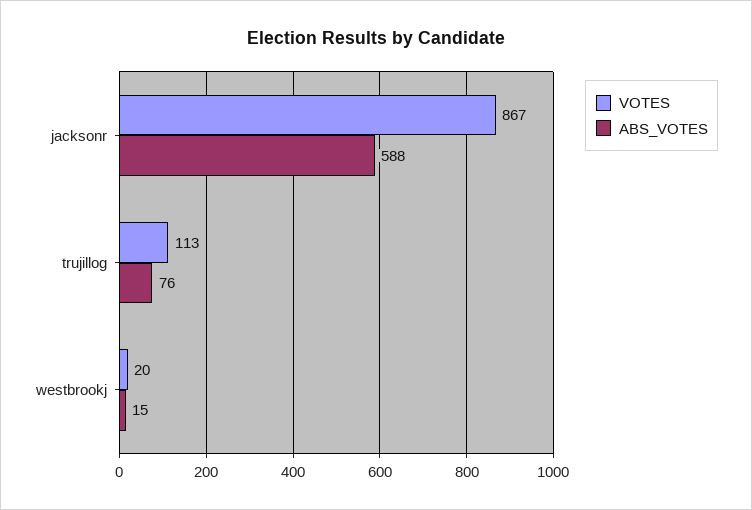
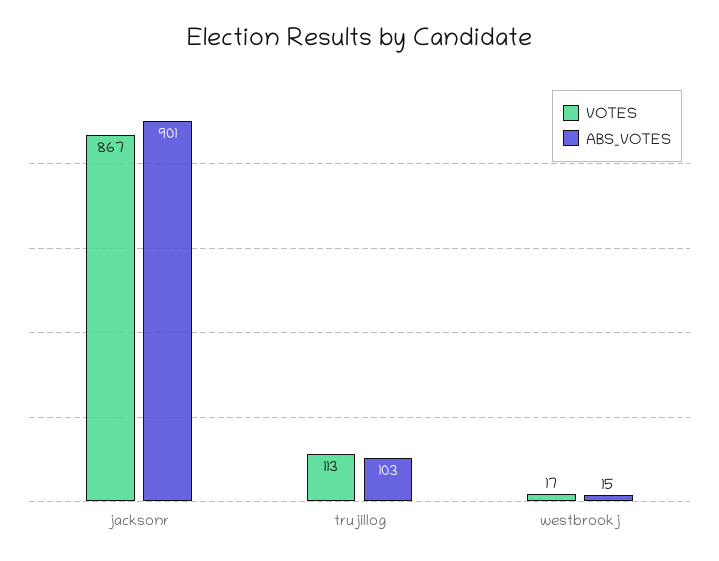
  {
    "VOTES": {
      "jacksonr": 867,
      "trujillog": 113,
-     "westbrookj": 20
+     "westbrookj": 17
    },
    "ABS_VOTES": {
-     "jacksonr": 588,
+     "jacksonr": 901,
-     "trujillog": 76,
+     "trujillog": 103,
      "westbrookj": 15
    }
  }

